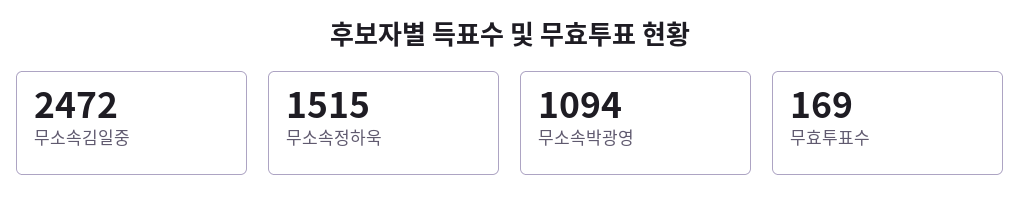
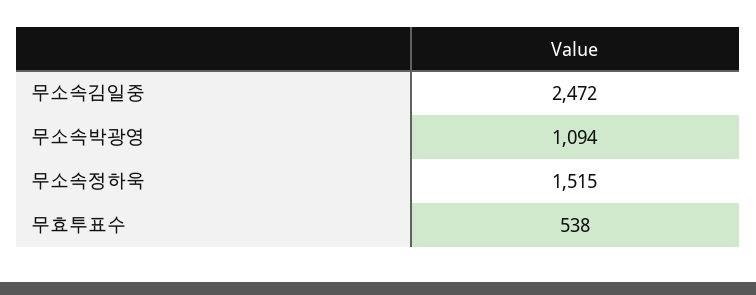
  {
    "무소속김일중": 2472,
    "무소속정하욱": 1515,
    "무소속박광영": 1094,
-   "무효투표수": 169
+   "무효투표수": 538
  }

